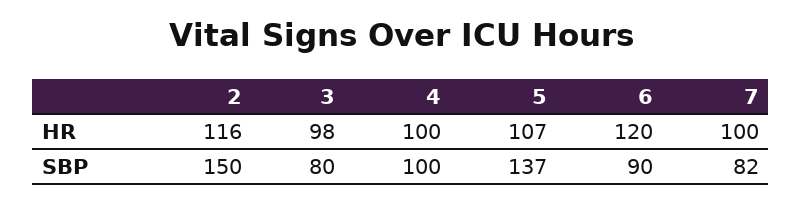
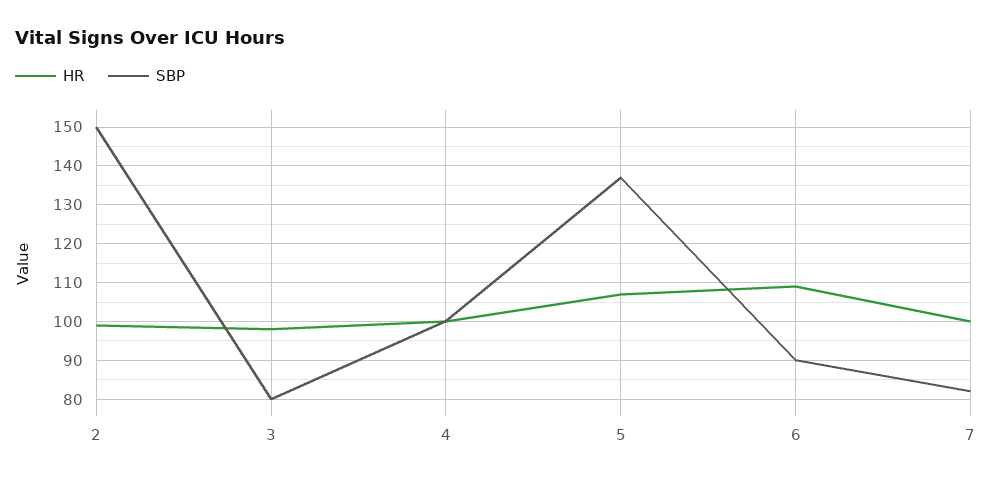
  {
    "HR": {
-     "2": 116,
+     "2": 100,
      "3": 98,
      "4": 100,
      "5": 107,
-     "6": 120,
+     "6": 110,
      "7": 100
    },
    "SBP": {
      "2": 150,
      "3": 80,
      "4": 100,
      "5": 137,
      "6": 90,
      "7": 82
    }
  }

